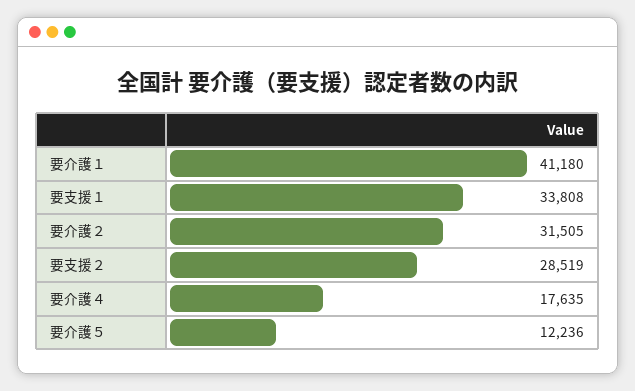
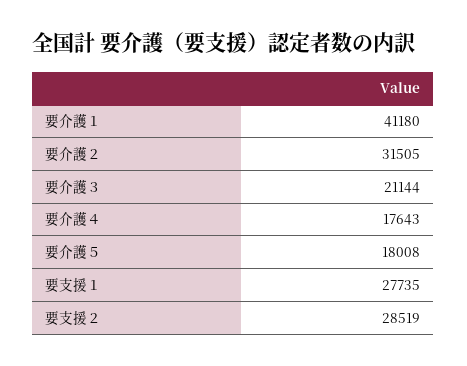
  {
    "要介護１": 41180,
-   "要支援１": 33808,
+   "要支援１": 27735,
    "要介護２": 31505,
    "要支援２": 28519,
-   "要介護４": 17635,
+   "要介護４": 17643,
-   "要介護５": 12236
+   "要介護５": 18008,
+   "要介護３": 21144
  }

